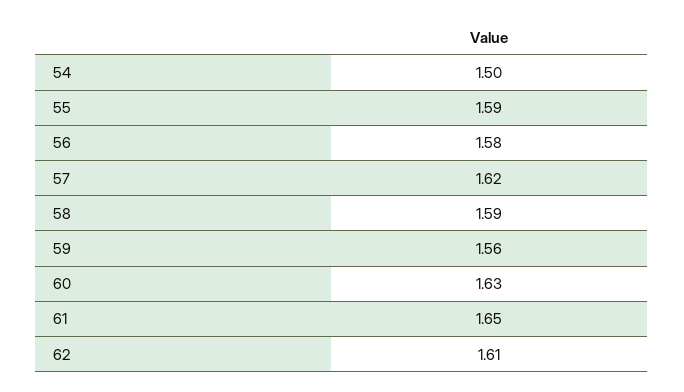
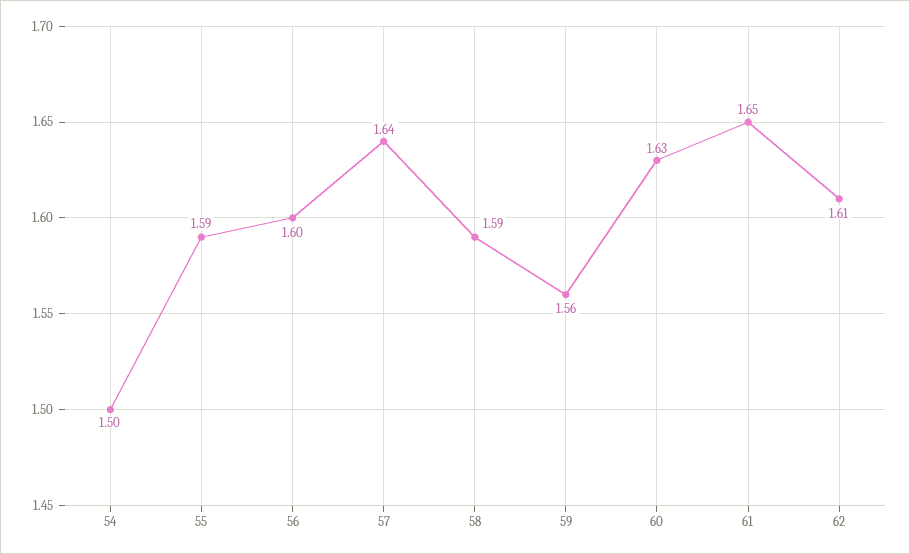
  {
    "54": 1.5,
    "55": 1.59,
-   "56": 1.58,
+   "56": 1.6,
-   "57": 1.62,
+   "57": 1.64,
    "58": 1.59,
    "59": 1.56,
    "60": 1.63,
    "61": 1.65,
    "62": 1.61
  }

